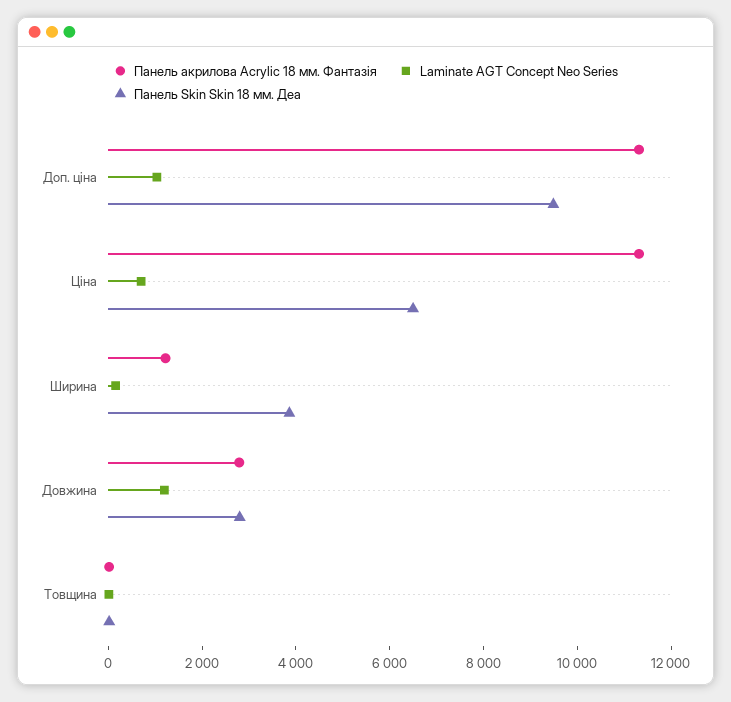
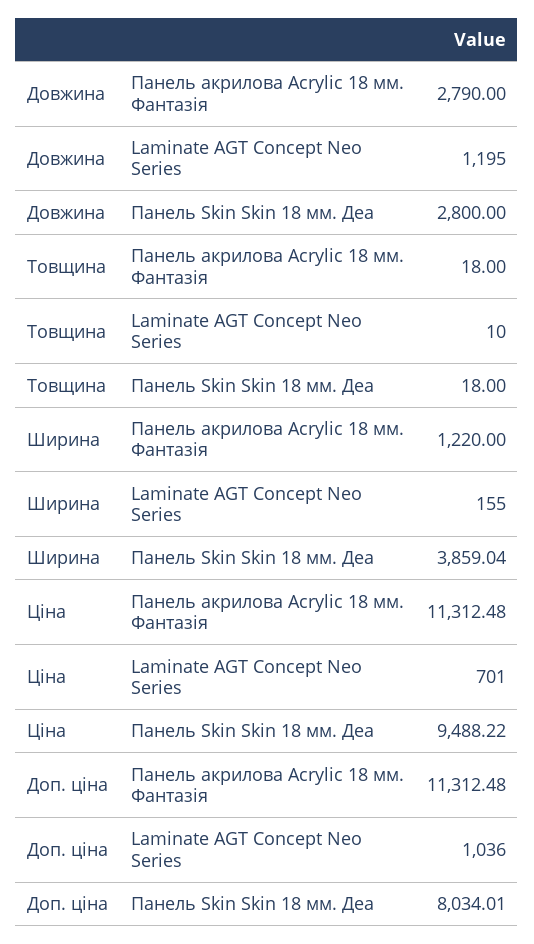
  {
    "Панель акрилова Acrylic 18 мм. Фантазія": {
      "Доп. ціна": 11312.48,
      "Ціна": 11312.48,
      "Ширина": 1220,
      "Довжина": 2790,
      "Товщина": 18
    },
    "Laminate AGT Concept Neo Series": {
      "Доп. ціна": 1036,
      "Ціна": 701,
      "Ширина": 155,
      "Довжина": 1195,
      "Товщина": 10
    },
    "Панель Skin Skin 18 мм. Деа": {
-     "Доп. ціна": 9500,
+     "Доп. ціна": 8034.01,
-     "Ціна": 6500,
+     "Ціна": 9488.22,
      "Ширина": 3859.04,
      "Довжина": 2800,
      "Товщина": 18
    }
  }

